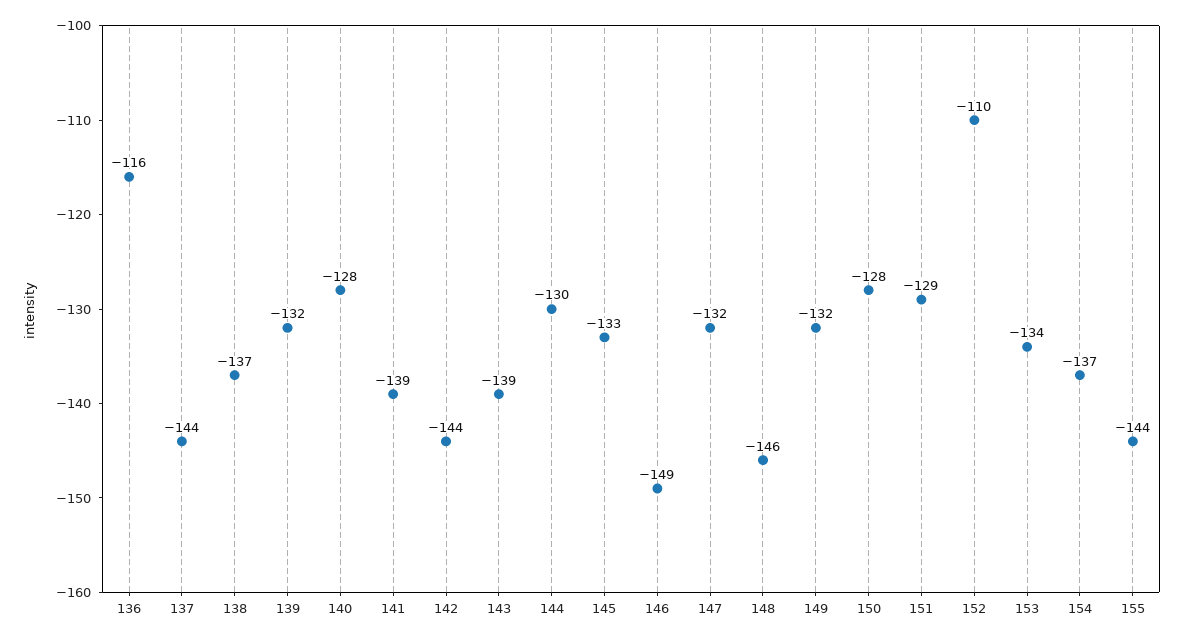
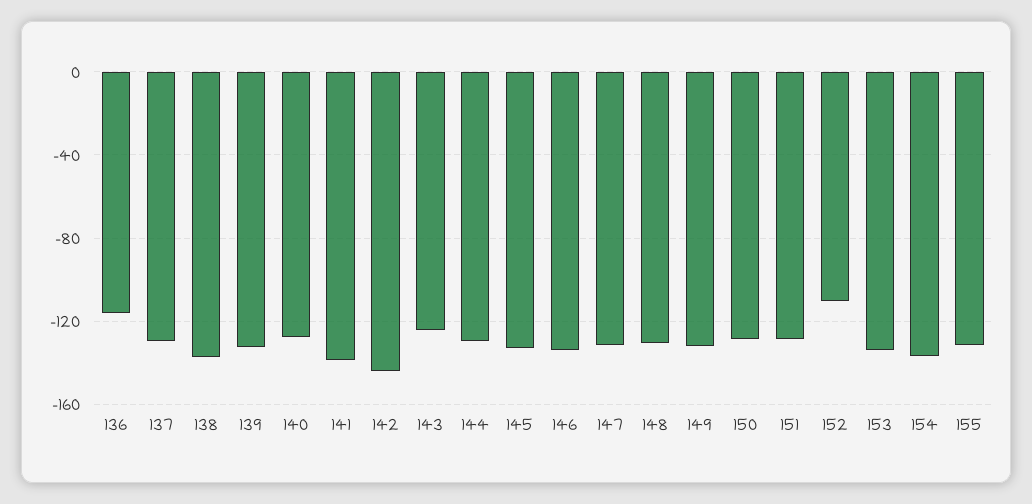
  {
    "136": -116,
-   "137": -144,
+   "137": -130,
    "138": -137,
    "139": -132,
    "140": -128,
    "141": -139,
    "142": -144,
-   "143": -139,
+   "143": -125,
    "144": -130,
    "145": -133,
-   "146": -149,
+   "146": -135,
    "147": -132,
-   "148": -146,
+   "148": -130,
    "149": -132,
    "150": -128,
    "151": -129,
    "152": -110,
    "153": -134,
    "154": -137,
-   "155": -144
+   "155": -130
  }

